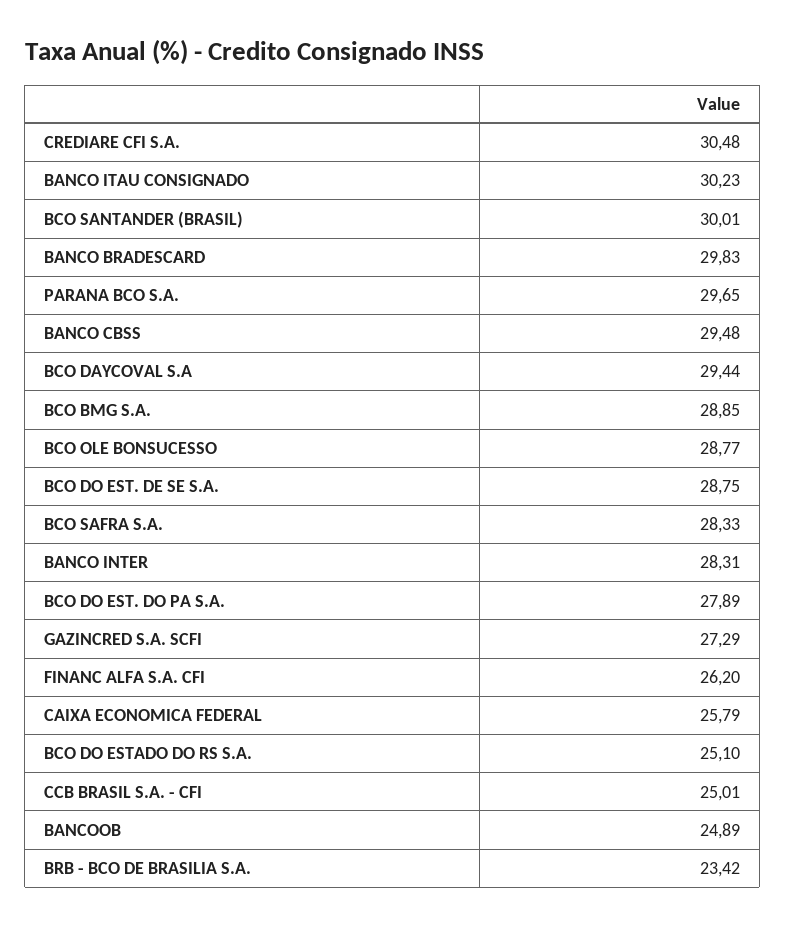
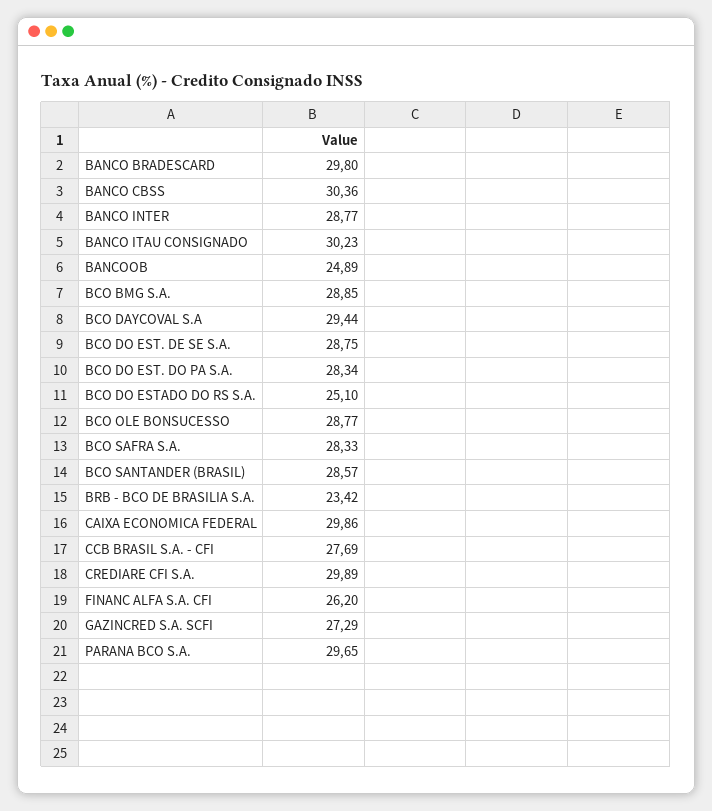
  {
-   "CREDIARE CFI S.A.": 30.48,
+   "CREDIARE CFI S.A.": 29.89,
    "BANCO ITAU CONSIGNADO": 30.23,
-   "BCO SANTANDER (BRASIL)": 30.01,
+   "BCO SANTANDER (BRASIL)": 28.57,
-   "BANCO BRADESCARD": 29.83,
+   "BANCO BRADESCARD": 29.8,
    "PARANA BCO S.A.": 29.65,
-   "BANCO CBSS": 29.48,
+   "BANCO CBSS": 30.36,
    "BCO DAYCOVAL S.A": 29.44,
    "BCO BMG S.A.": 28.85,
    "BCO OLE BONSUCESSO": 28.77,
    "BCO DO EST. DE SE S.A.": 28.75,
    "BCO SAFRA S.A.": 28.33,
-   "BANCO INTER": 28.31,
+   "BANCO INTER": 28.77,
-   "BCO DO EST. DO PA S.A.": 27.89,
+   "BCO DO EST. DO PA S.A.": 28.34,
    "GAZINCRED S.A. SCFI": 27.29,
    "FINANC ALFA S.A. CFI": 26.2,
-   "CAIXA ECONOMICA FEDERAL": 25.79,
+   "CAIXA ECONOMICA FEDERAL": 29.86,
    "BCO DO ESTADO DO RS S.A.": 25.1,
-   "CCB BRASIL S.A. - CFI": 25.01,
+   "CCB BRASIL S.A. - CFI": 27.69,
    "BANCOOB": 24.89,
    "BRB - BCO DE BRASILIA S.A.": 23.42
  }

